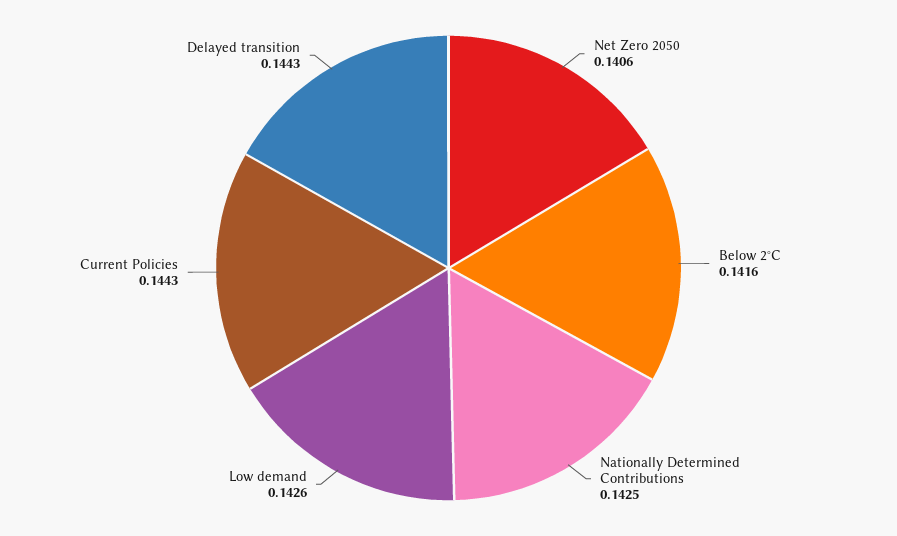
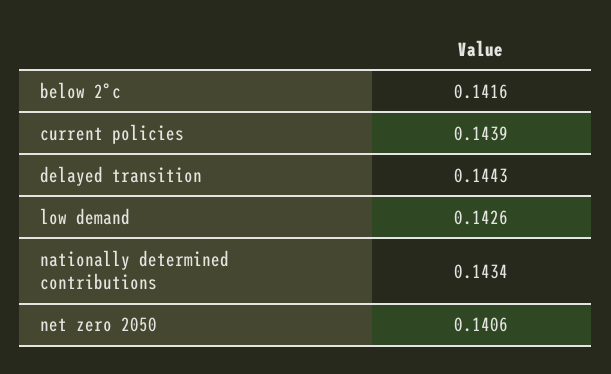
  {
    "Net Zero 2050": 0.1406,
    "Below 2°C": 0.1416,
-   "Nationally Determined Contributions": 0.1425,
+   "Nationally Determined Contributions": 0.1434,
    "Low demand": 0.1426,
-   "Current Policies": 0.1443,
+   "Current Policies": 0.1439,
    "Delayed transition": 0.1443
  }

